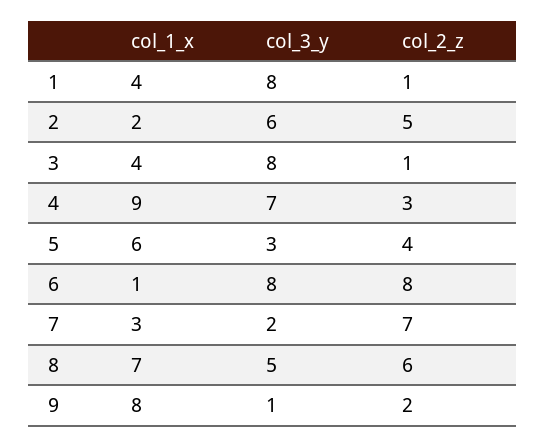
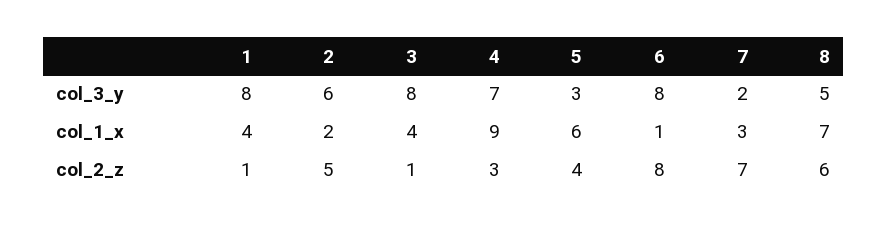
  {
    "col_1_x": {
      "1": 4,
      "2": 2,
      "3": 4,
      "4": 9,
      "5": 6,
      "6": 1,
      "7": 3,
-     "8": 7,
+     "8": 7
-     "9": 8
    },
    "col_3_y": {
      "1": 8,
      "2": 6,
      "3": 8,
      "4": 7,
      "5": 3,
      "6": 8,
      "7": 2,
-     "8": 5,
+     "8": 5
-     "9": 1
    },
    "col_2_z": {
      "1": 1,
      "2": 5,
      "3": 1,
      "4": 3,
      "5": 4,
      "6": 8,
      "7": 7,
-     "8": 6,
+     "8": 6
-     "9": 2
    }
  }

